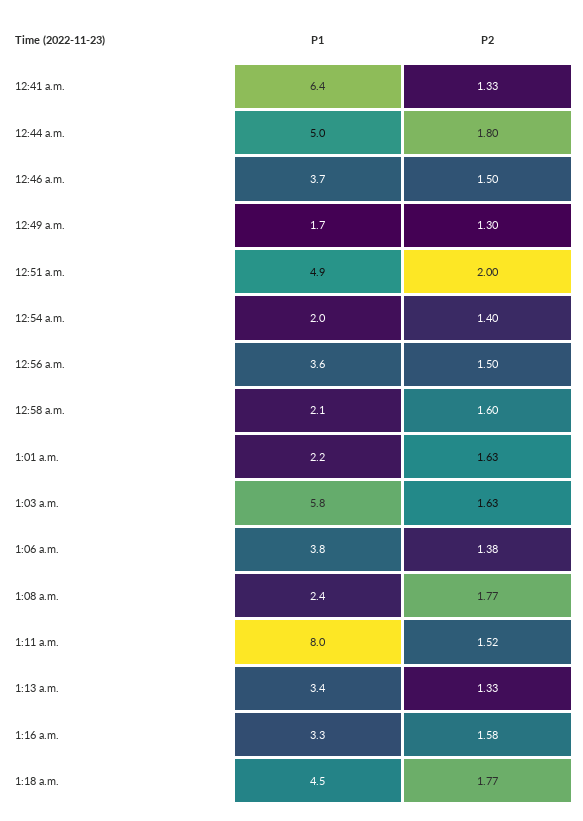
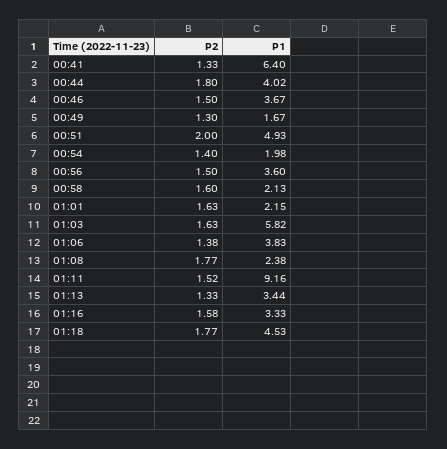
  {
    "P1": {
      "12:41 a.m.": 6.4,
-     "12:44 a.m.": 5,
+     "12:44 a.m.": 4.02,
      "12:46 a.m.": 3.67,
      "12:49 a.m.": 1.67,
      "12:51 a.m.": 4.93,
      "12:54 a.m.": 1.98,
      "12:56 a.m.": 3.6,
      "12:58 a.m.": 2.13,
      "1:01 a.m.": 2.15,
      "1:03 a.m.": 5.82,
      "1:06 a.m.": 3.83,
      "1:08 a.m.": 2.38,
-     "1:11 a.m.": 8,
+     "1:11 a.m.": 9.16,
      "1:13 a.m.": 3.44,
      "1:16 a.m.": 3.33,
      "1:18 a.m.": 4.53
    },
    "P2": {
      "12:41 a.m.": 1.33,
      "12:44 a.m.": 1.8,
      "12:46 a.m.": 1.5,
      "12:49 a.m.": 1.3,
      "12:51 a.m.": 2,
      "12:54 a.m.": 1.4,
      "12:56 a.m.": 1.5,
      "12:58 a.m.": 1.6,
      "1:01 a.m.": 1.63,
      "1:03 a.m.": 1.63,
      "1:06 a.m.": 1.38,
      "1:08 a.m.": 1.77,
      "1:11 a.m.": 1.52,
      "1:13 a.m.": 1.33,
      "1:16 a.m.": 1.58,
      "1:18 a.m.": 1.77
    }
  }

